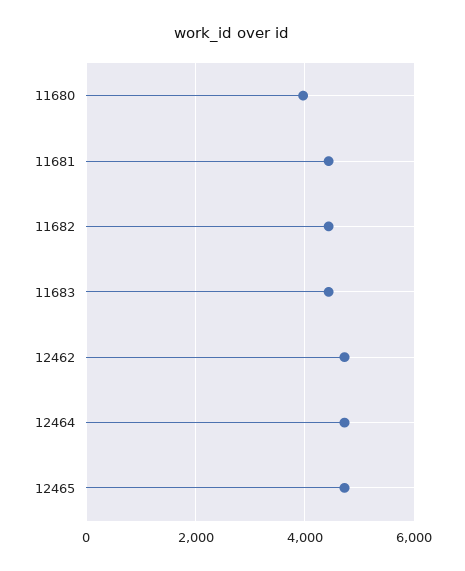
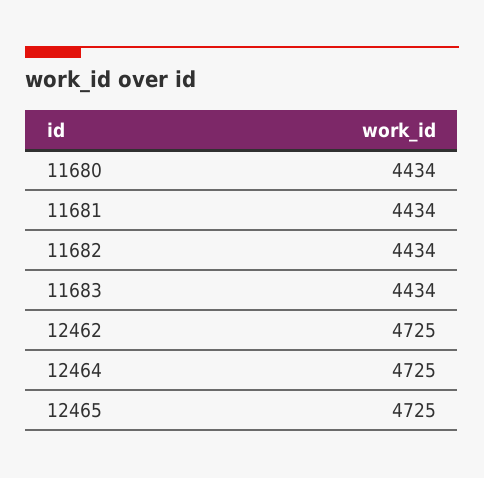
  {
-   "11680": 4000,
+   "11680": 4434,
    "11681": 4434,
    "11682": 4434,
    "11683": 4434,
    "12462": 4725,
    "12464": 4725,
    "12465": 4725
  }

